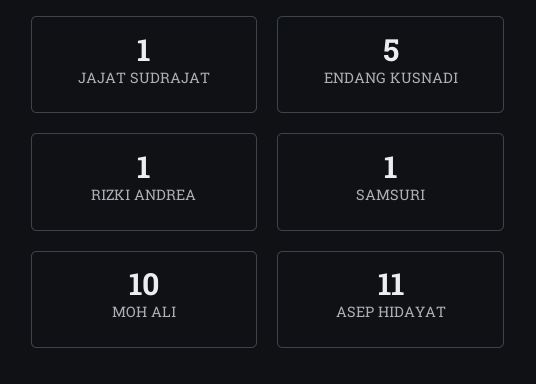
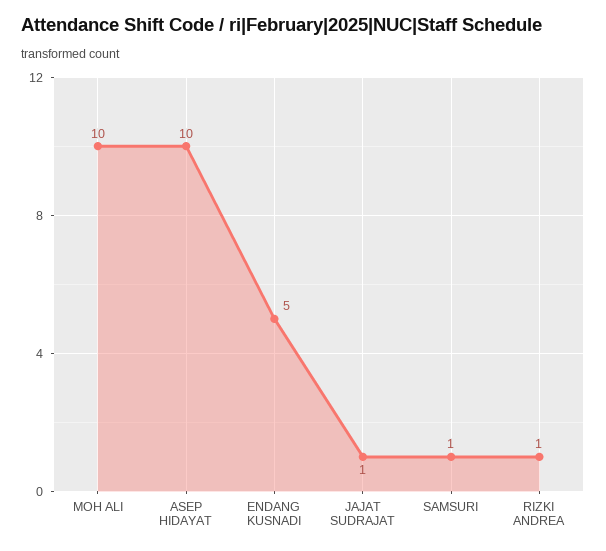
  {
    "JAJAT SUDRAJAT": 1,
    "ENDANG KUSNADI": 5,
    "RIZKI ANDREA": 1,
    "SAMSURI": 1,
    "MOH ALI": 10,
-   "ASEP HIDAYAT": 11
+   "ASEP HIDAYAT": 10
  }

